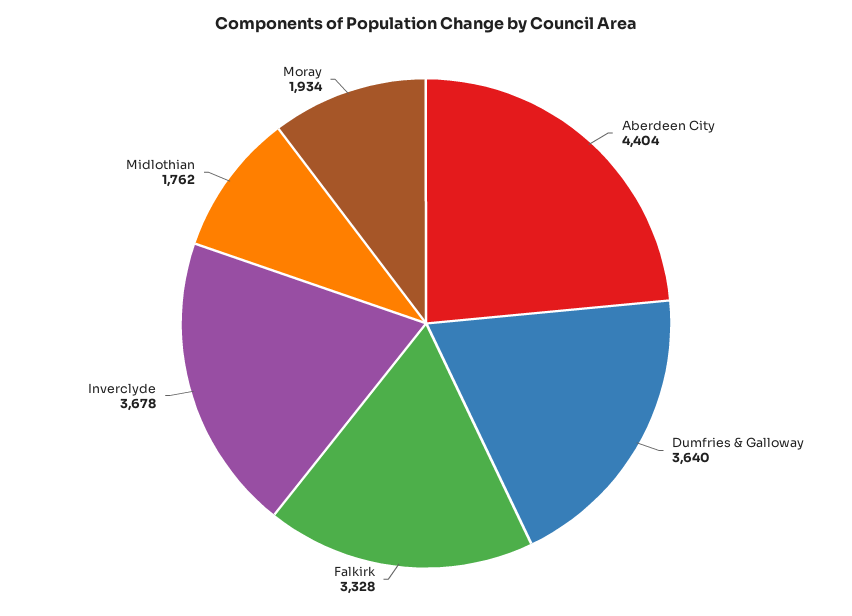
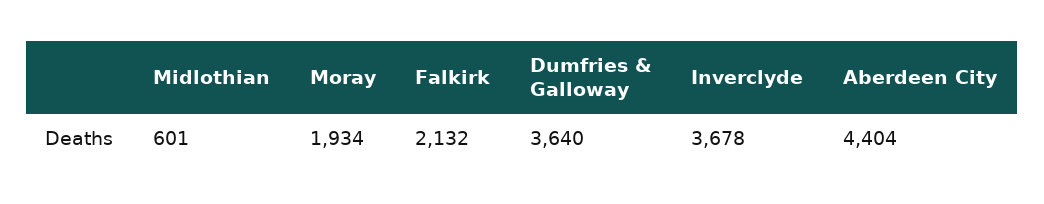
  {
    "Aberdeen City": 4404,
    "Dumfries & Galloway": 3640,
-   "Falkirk": 3328,
+   "Falkirk": 2132,
    "Inverclyde": 3678,
-   "Midlothian": 1762,
+   "Midlothian": 601,
    "Moray": 1934
  }

